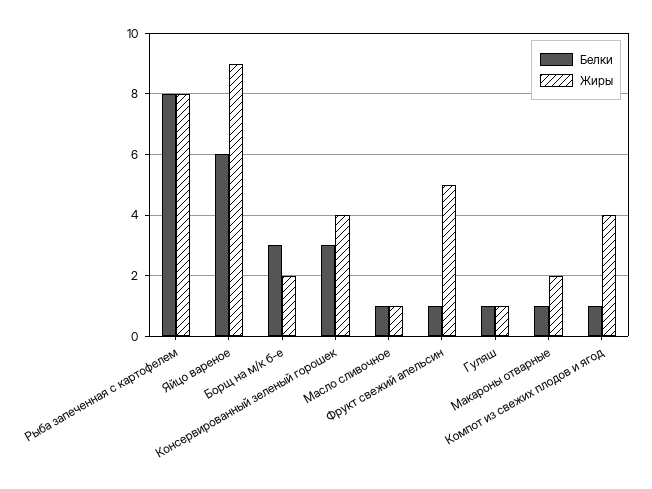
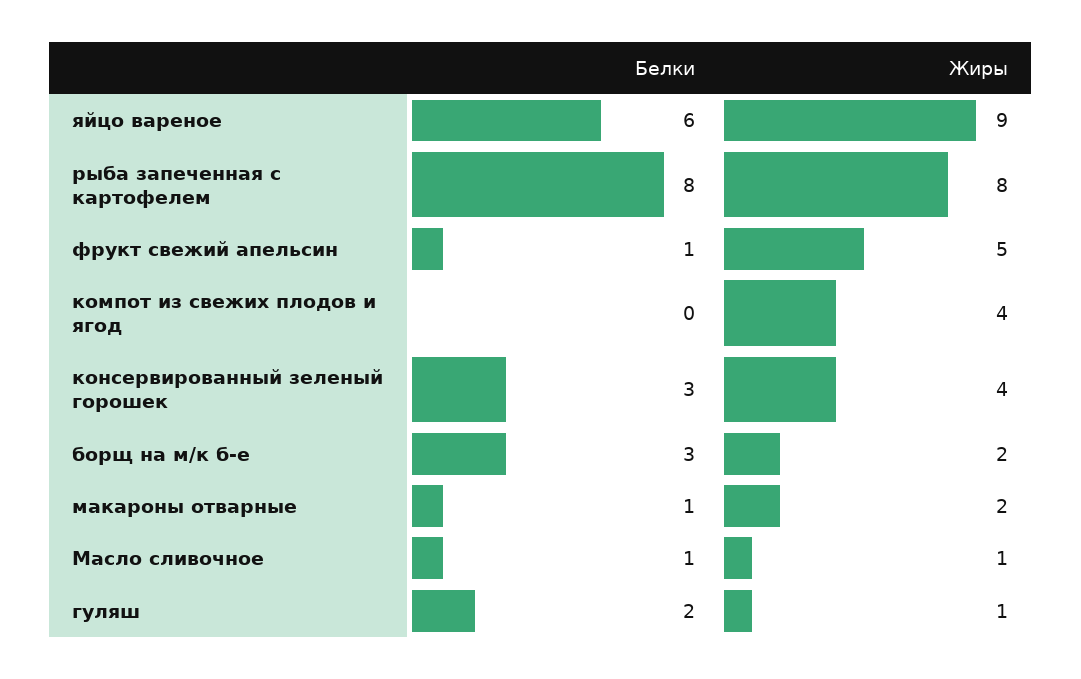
  {
    "Белки": {
      "Рыба запеченная с картофелем": 8,
      "Яйцо вареное": 6,
      "Борщ на м/к б-е": 3,
      "Консервированный зеленый горошек": 3,
      "Масло сливочное": 1,
      "Фрукт свежий апельсин": 1,
-     "Гуляш": 1,
+     "Гуляш": 2,
      "Макароны отварные": 1,
-     "Компот из свежих плодов и ягод": 1
+     "Компот из свежих плодов и ягод": 0
    },
    "Жиры": {
      "Рыба запеченная с картофелем": 8,
      "Яйцо вареное": 9,
      "Борщ на м/к б-е": 2,
      "Консервированный зеленый горошек": 4,
      "Масло сливочное": 1,
      "Фрукт свежий апельсин": 5,
      "Гуляш": 1,
      "Макароны отварные": 2,
      "Компот из свежих плодов и ягод": 4
    }
  }

